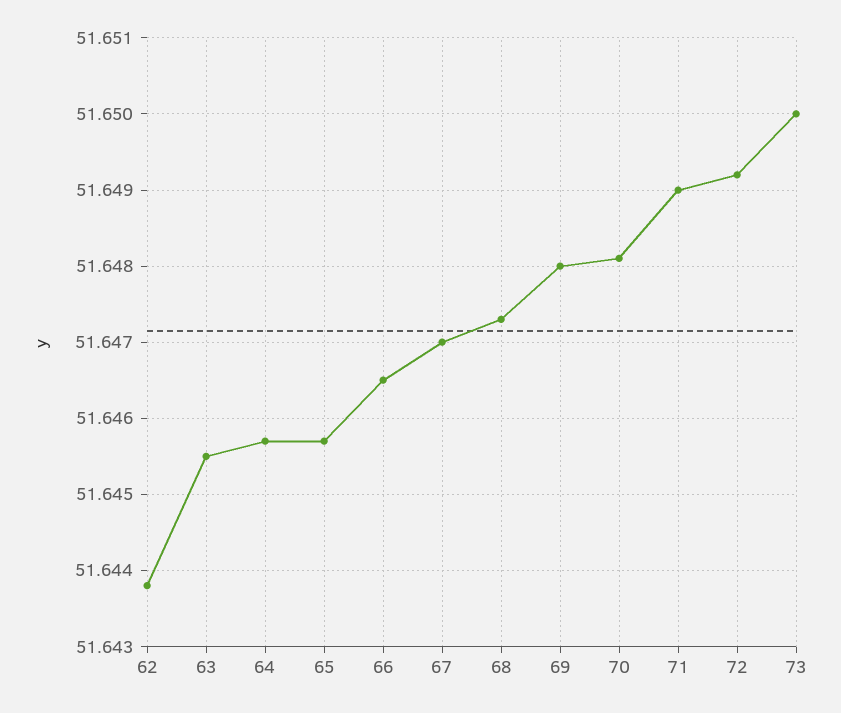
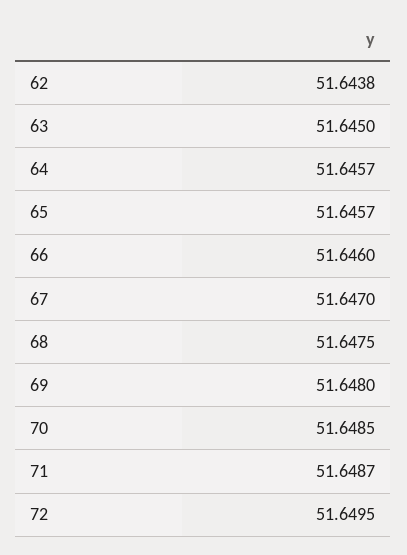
  {
    "62": 51.6438,
-   "63": 51.6455,
+   "63": 51.645,
    "64": 51.6457,
    "65": 51.6457,
-   "66": 51.6465,
+   "66": 51.646,
    "67": 51.647,
-   "68": 51.6473,
+   "68": 51.6475,
    "69": 51.648,
-   "70": 51.6481,
+   "70": 51.6485,
-   "71": 51.649,
+   "71": 51.6487,
-   "72": 51.6492,
+   "72": 51.6495
-   "73": 51.65
  }

